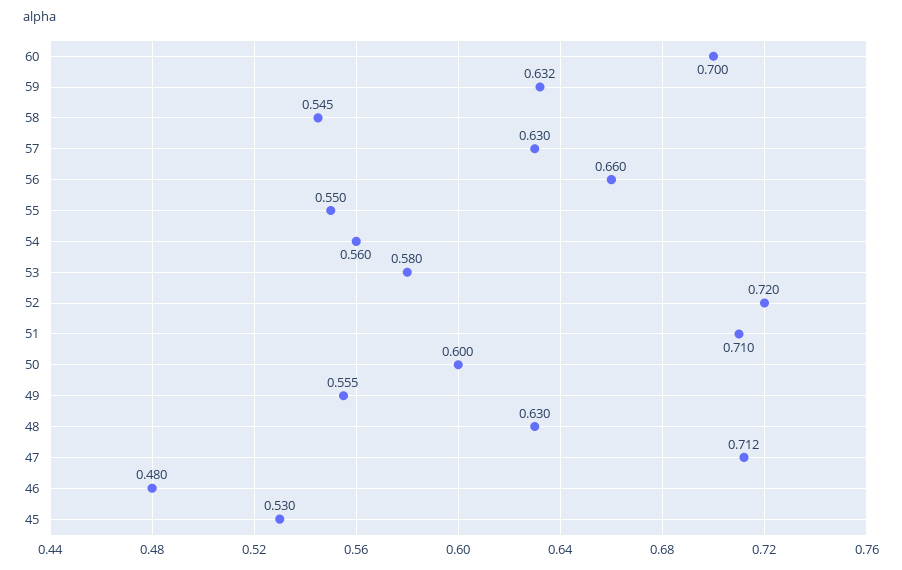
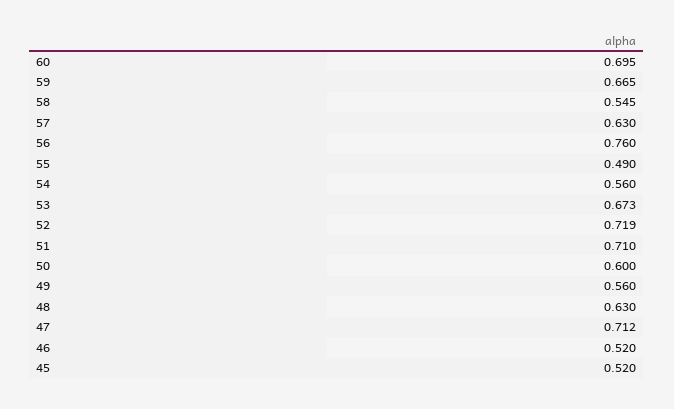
  {
-   "60": 0.7,
+   "60": 0.695,
-   "59": 0.632,
+   "59": 0.665,
    "58": 0.545,
    "57": 0.63,
-   "56": 0.66,
+   "56": 0.76,
-   "55": 0.55,
+   "55": 0.49,
    "54": 0.56,
-   "53": 0.58,
+   "53": 0.673,
-   "52": 0.72,
+   "52": 0.719,
    "51": 0.71,
    "50": 0.6,
-   "49": 0.555,
+   "49": 0.56,
    "48": 0.63,
    "47": 0.712,
-   "46": 0.48,
+   "46": 0.52,
-   "45": 0.53
+   "45": 0.52
  }

